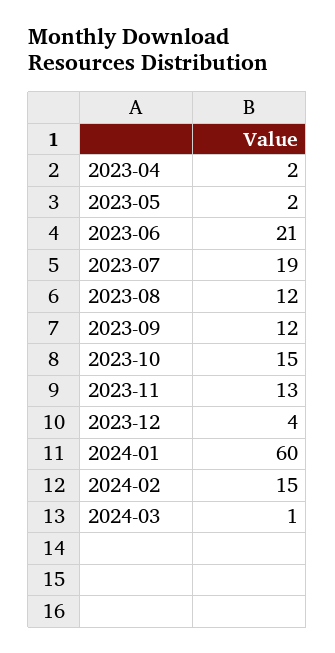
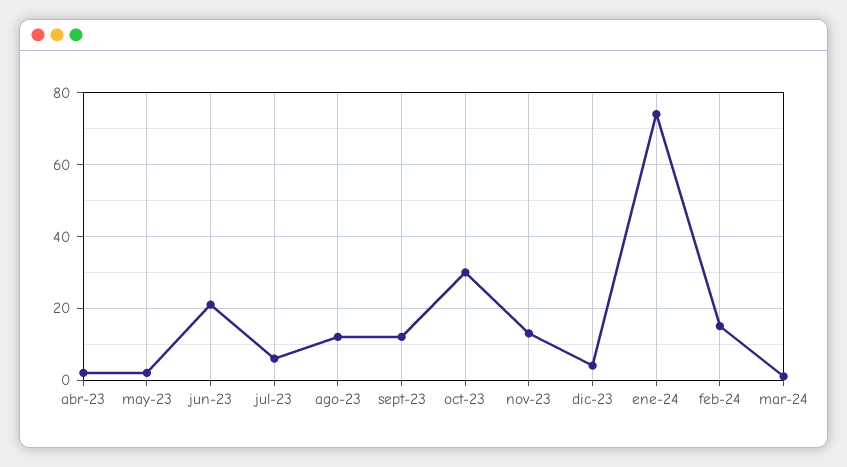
  {
    "2023-04": 2,
    "2023-05": 2,
    "2023-06": 21,
-   "2023-07": 19,
+   "2023-07": 5,
    "2023-08": 12,
    "2023-09": 12,
-   "2023-10": 15,
+   "2023-10": 30,
    "2023-11": 13,
    "2023-12": 4,
-   "2024-01": 60,
+   "2024-01": 75,
    "2024-02": 15,
    "2024-03": 1
  }

